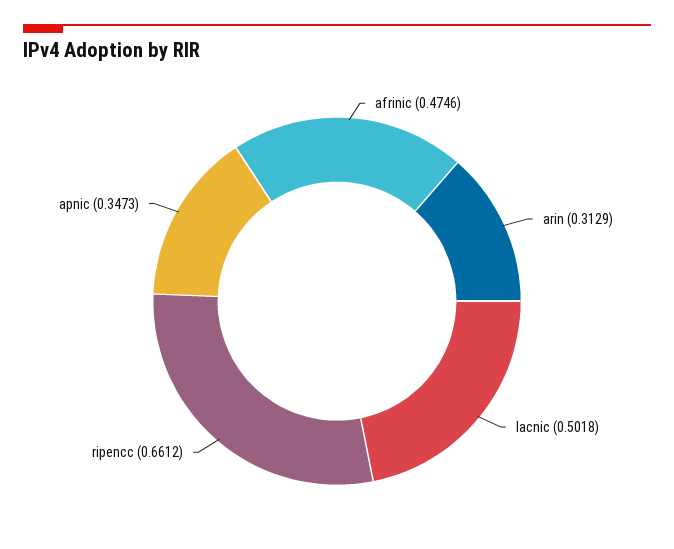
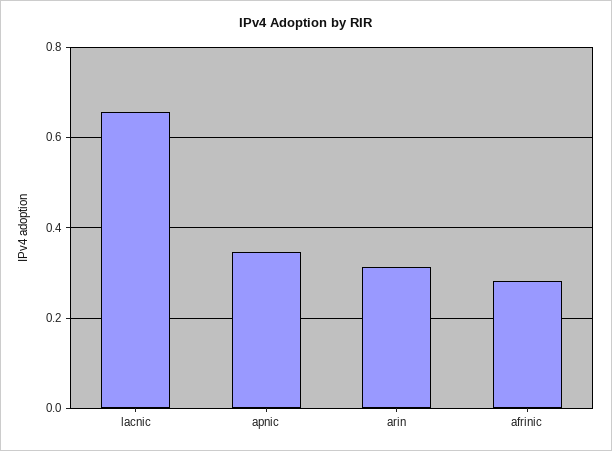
  {
-   "afrinic": 0.4746,
+   "afrinic": 0.28,
    "arin": 0.3129,
-   "lacnic": 0.5018,
+   "lacnic": 0.66,
-   "ripencc": 0.6612,
    "apnic": 0.3473
  }

